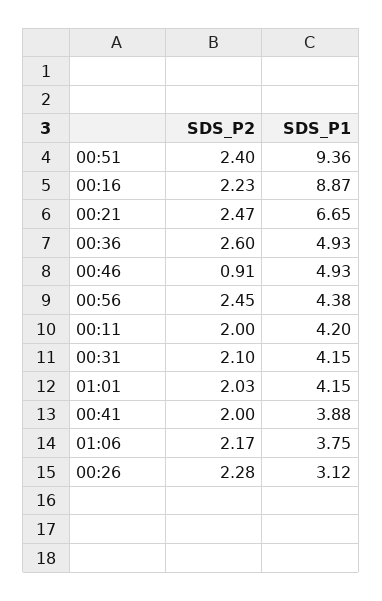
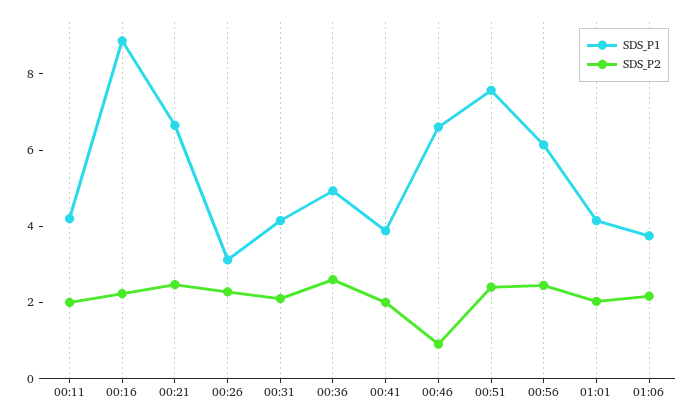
  {
    "SDS_P2": {
      "00:51": 2.4,
      "00:16": 2.23,
      "00:21": 2.47,
      "00:36": 2.6,
      "00:46": 0.91,
      "00:56": 2.45,
      "00:11": 2,
      "00:31": 2.1,
      "01:01": 2.03,
      "00:41": 2,
      "01:06": 2.17,
      "00:26": 2.28
    },
    "SDS_P1": {
-     "00:51": 9.36,
+     "00:51": 7.5,
      "00:16": 8.87,
      "00:21": 6.65,
      "00:36": 4.93,
-     "00:46": 4.93,
+     "00:46": 6.5,
-     "00:56": 4.38,
+     "00:56": 6,
      "00:11": 4.2,
      "00:31": 4.15,
      "01:01": 4.15,
      "00:41": 3.88,
      "01:06": 3.75,
      "00:26": 3.12
    }
  }

